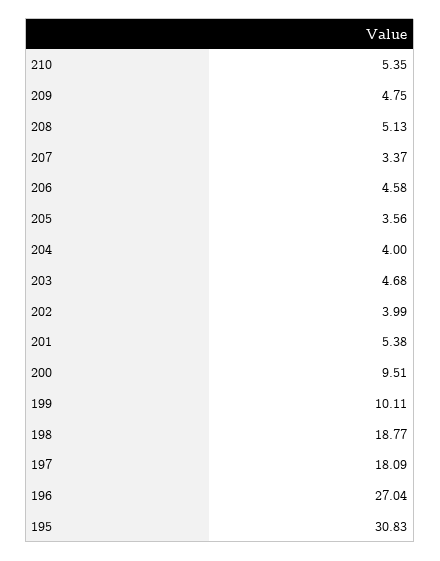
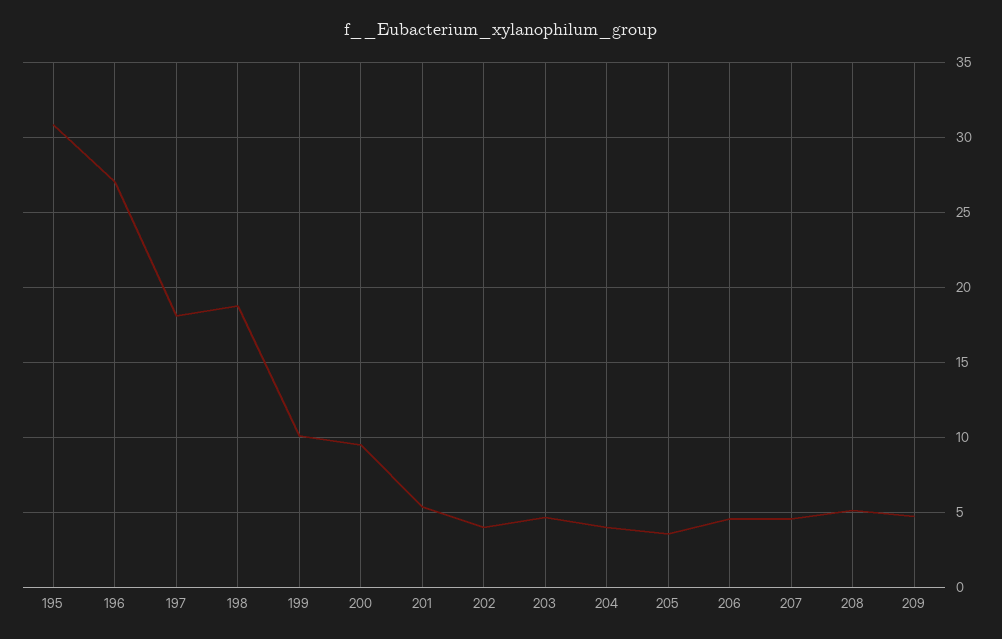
  {
-   "210": 5.35,
    "209": 4.75,
    "208": 5.13,
-   "207": 3.37,
+   "207": 4.5,
    "206": 4.58,
    "205": 3.56,
    "204": 4,
    "203": 4.68,
    "202": 3.99,
    "201": 5.38,
    "200": 9.51,
    "199": 10.11,
    "198": 18.77,
    "197": 18.09,
    "196": 27.04,
    "195": 30.83
  }

